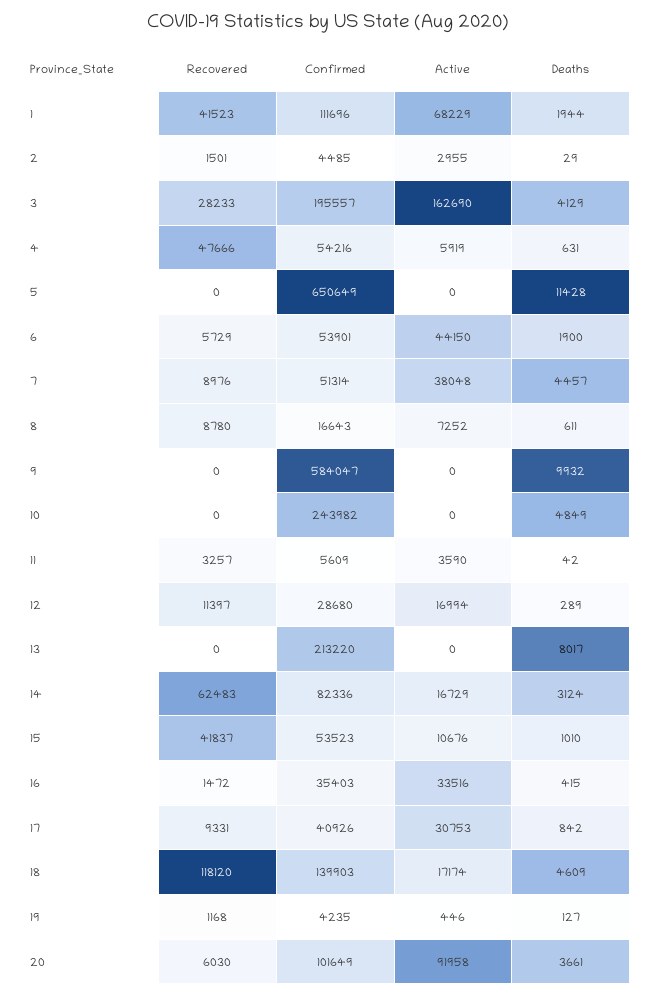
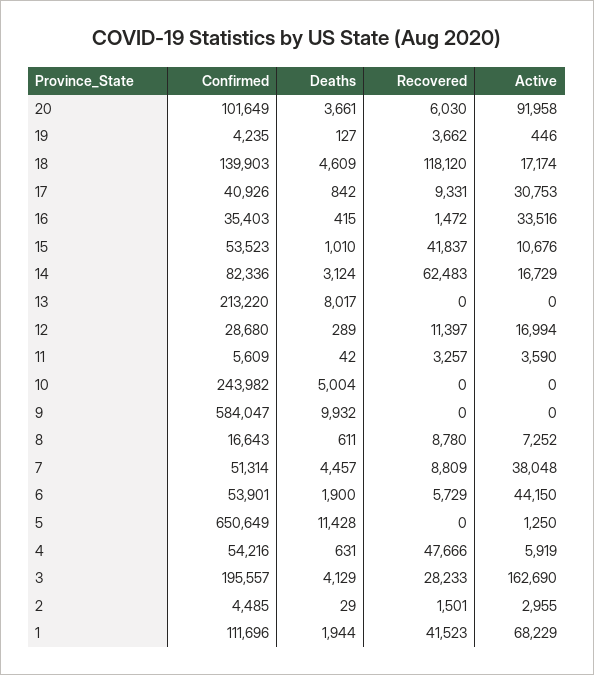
  {
    "Recovered": {
      "1": 41523,
      "2": 1501,
      "3": 28233,
      "4": 47666,
      "5": 0,
      "6": 5729,
-     "7": 8976,
+     "7": 8809,
      "8": 8780,
      "9": 0,
      "10": 0,
      "11": 3257,
      "12": 11397,
      "13": 0,
      "14": 62483,
      "15": 41837,
      "16": 1472,
      "17": 9331,
      "18": 118120,
-     "19": 1168,
+     "19": 3662,
      "20": 6030
    },
    "Confirmed": {
      "1": 111696,
      "2": 4485,
      "3": 195557,
      "4": 54216,
      "5": 650649,
      "6": 53901,
      "7": 51314,
      "8": 16643,
      "9": 584047,
      "10": 243982,
      "11": 5609,
      "12": 28680,
      "13": 213220,
      "14": 82336,
      "15": 53523,
      "16": 35403,
      "17": 40926,
      "18": 139903,
      "19": 4235,
      "20": 101649
    },
    "Active": {
      "1": 68229,
      "2": 2955,
      "3": 162690,
      "4": 5919,
-     "5": 0,
+     "5": 1250,
      "6": 44150,
      "7": 38048,
      "8": 7252,
      "9": 0,
      "10": 0,
      "11": 3590,
      "12": 16994,
      "13": 0,
      "14": 16729,
      "15": 10676,
      "16": 33516,
      "17": 30753,
      "18": 17174,
      "19": 446,
      "20": 91958
    },
    "Deaths": {
      "1": 1944,
      "2": 29,
      "3": 4129,
      "4": 631,
      "5": 11428,
      "6": 1900,
      "7": 4457,
      "8": 611,
      "9": 9932,
-     "10": 4849,
+     "10": 5004,
      "11": 42,
      "12": 289,
      "13": 8017,
      "14": 3124,
      "15": 1010,
      "16": 415,
      "17": 842,
      "18": 4609,
      "19": 127,
      "20": 3661
    }
  }

